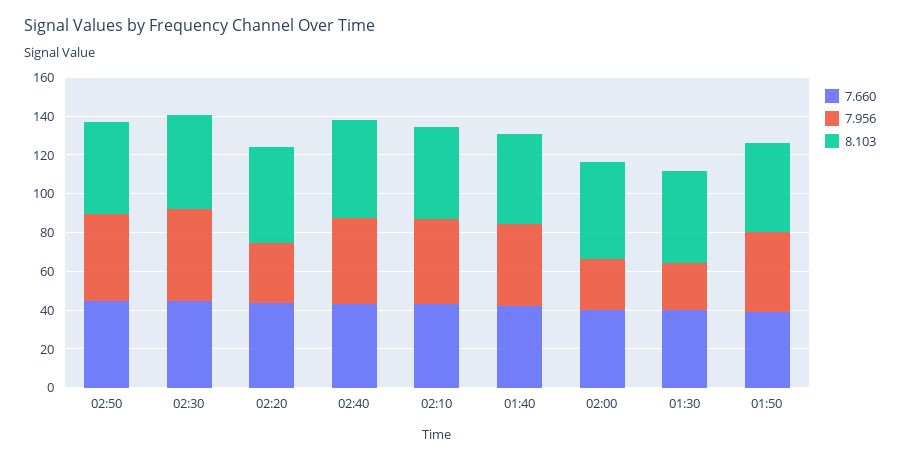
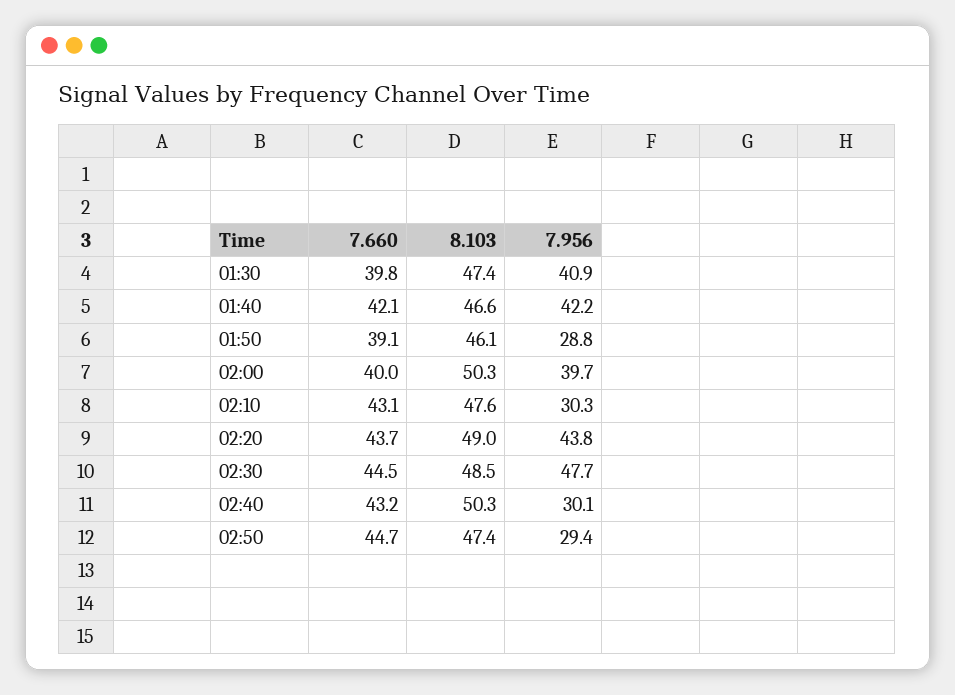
  {
    "7.660": {
      "02:50": 44.7,
      "02:30": 44.5,
      "02:20": 43.7,
      "02:40": 43.2,
      "02:10": 43.1,
      "01:40": 42.1,
      "02:00": 40,
      "01:30": 39.8,
      "01:50": 39.1
    },
    "7.956": {
-     "02:50": 45,
+     "02:50": 29.4,
      "02:30": 47.7,
-     "02:20": 30,
+     "02:20": 43.8,
-     "02:40": 45,
+     "02:40": 30.1,
-     "02:10": 45,
+     "02:10": 30.3,
      "01:40": 42.2,
-     "02:00": 25,
+     "02:00": 39.7,
-     "01:30": 25,
+     "01:30": 40.9,
-     "01:50": 40
+     "01:50": 28.8
    },
    "8.103": {
      "02:50": 47.4,
      "02:30": 48.5,
      "02:20": 49,
      "02:40": 50.3,
      "02:10": 47.6,
      "01:40": 46.6,
      "02:00": 50.3,
      "01:30": 47.4,
      "01:50": 46.1
    }
  }

